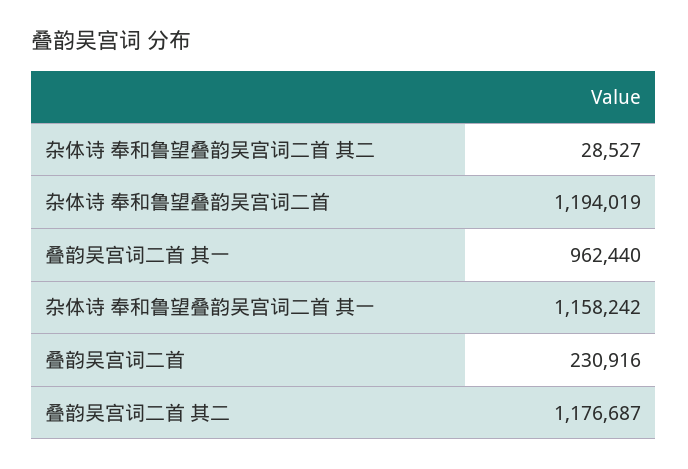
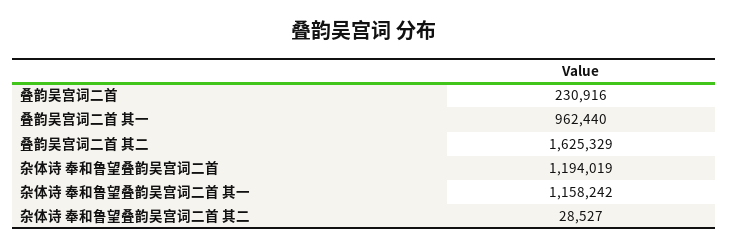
  {
    "杂体诗 奉和鲁望叠韵吴宫词二首 其二": 28527,
    "杂体诗 奉和鲁望叠韵吴宫词二首": 1194019,
    "叠韵吴宫词二首 其一": 962440,
    "杂体诗 奉和鲁望叠韵吴宫词二首 其一": 1158242,
    "叠韵吴宫词二首": 230916,
-   "叠韵吴宫词二首 其二": 1176687
+   "叠韵吴宫词二首 其二": 1625329
  }

